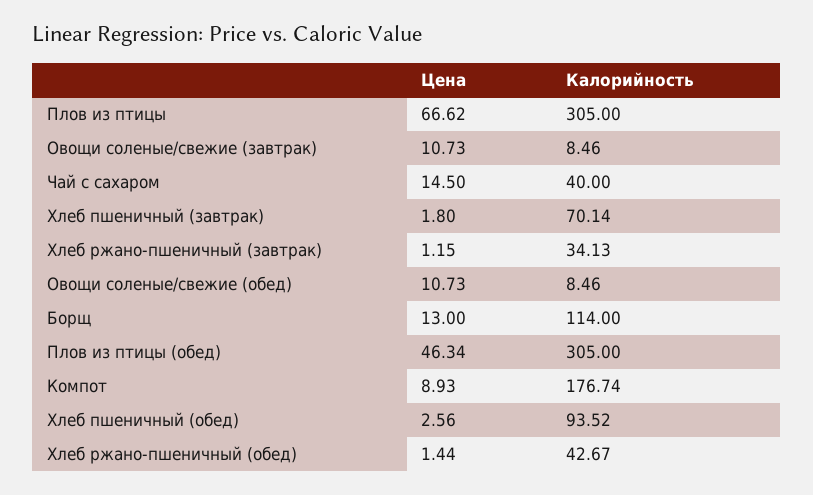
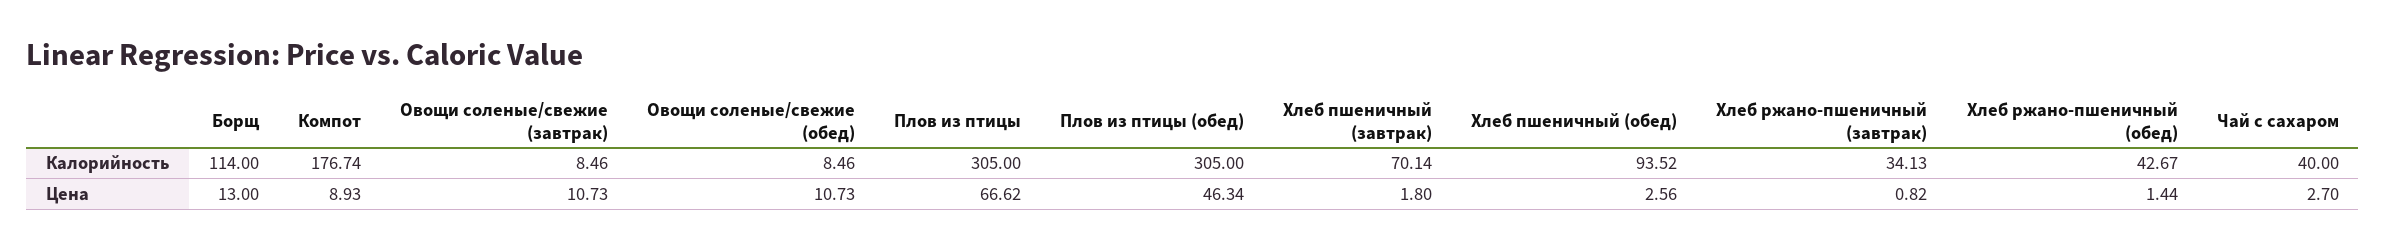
  {
    "Цена": {
      "Плов из птицы": 66.62,
      "Овощи соленые/свежие (завтрак)": 10.73,
-     "Чай с сахаром": 14.5,
+     "Чай с сахаром": 2.7,
      "Хлеб пшеничный (завтрак)": 1.8,
-     "Хлеб ржано-пшеничный (завтрак)": 1.15,
+     "Хлеб ржано-пшеничный (завтрак)": 0.82,
      "Овощи соленые/свежие (обед)": 10.73,
      "Борщ": 13,
      "Плов из птицы (обед)": 46.34,
      "Компот": 8.93,
      "Хлеб пшеничный (обед)": 2.56,
      "Хлеб ржано-пшеничный (обед)": 1.44
    },
    "Калорийность": {
      "Плов из птицы": 305,
      "Овощи соленые/свежие (завтрак)": 8.46,
      "Чай с сахаром": 40,
      "Хлеб пшеничный (завтрак)": 70.14,
      "Хлеб ржано-пшеничный (завтрак)": 34.13,
      "Овощи соленые/свежие (обед)": 8.46,
      "Борщ": 114,
      "Плов из птицы (обед)": 305,
      "Компот": 176.74,
      "Хлеб пшеничный (обед)": 93.52,
      "Хлеб ржано-пшеничный (обед)": 42.67
    }
  }

